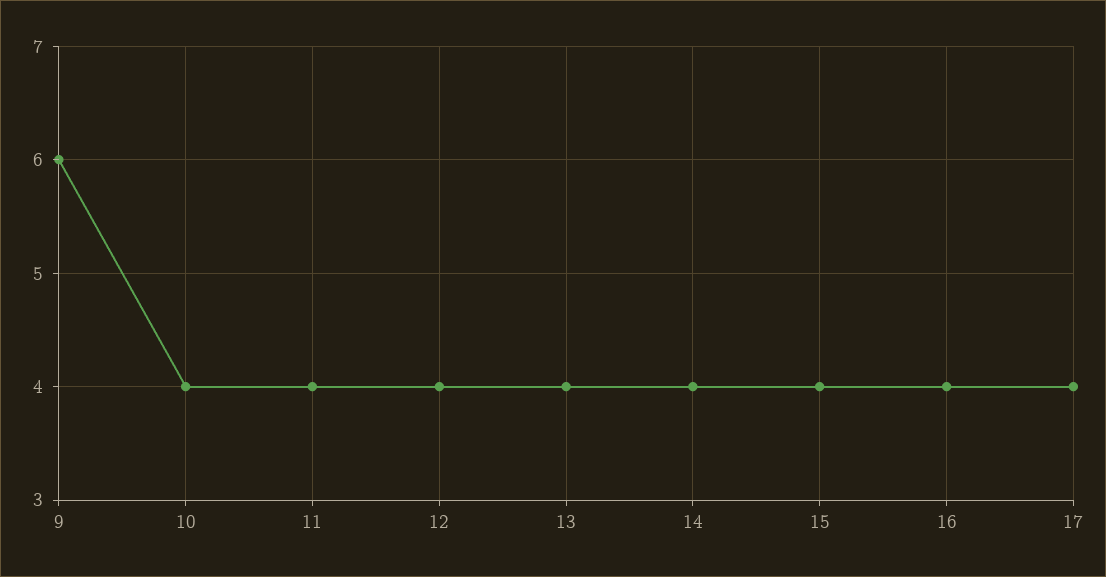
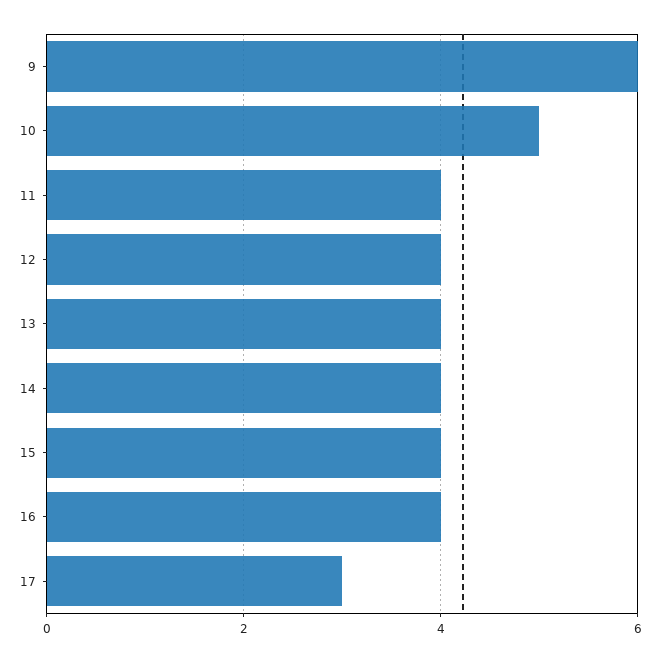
  {
    "9": 6,
-   "10": 4,
+   "10": 5,
    "11": 4,
    "12": 4,
    "13": 4,
    "14": 4,
    "15": 4,
    "16": 4,
-   "17": 4
+   "17": 3
  }

